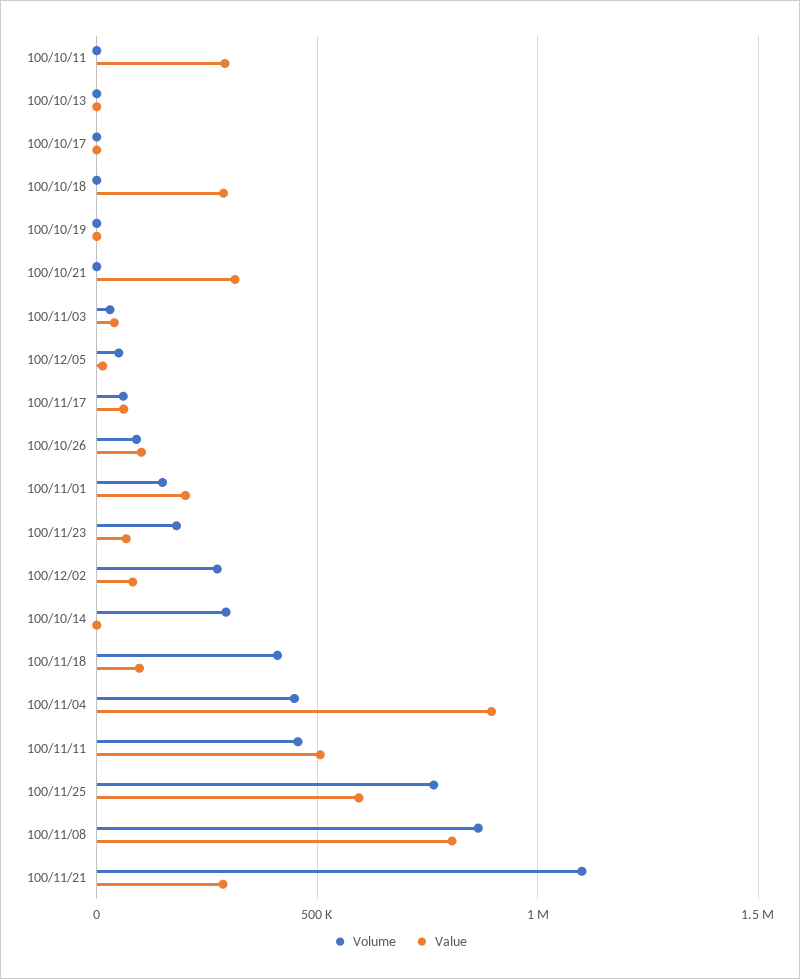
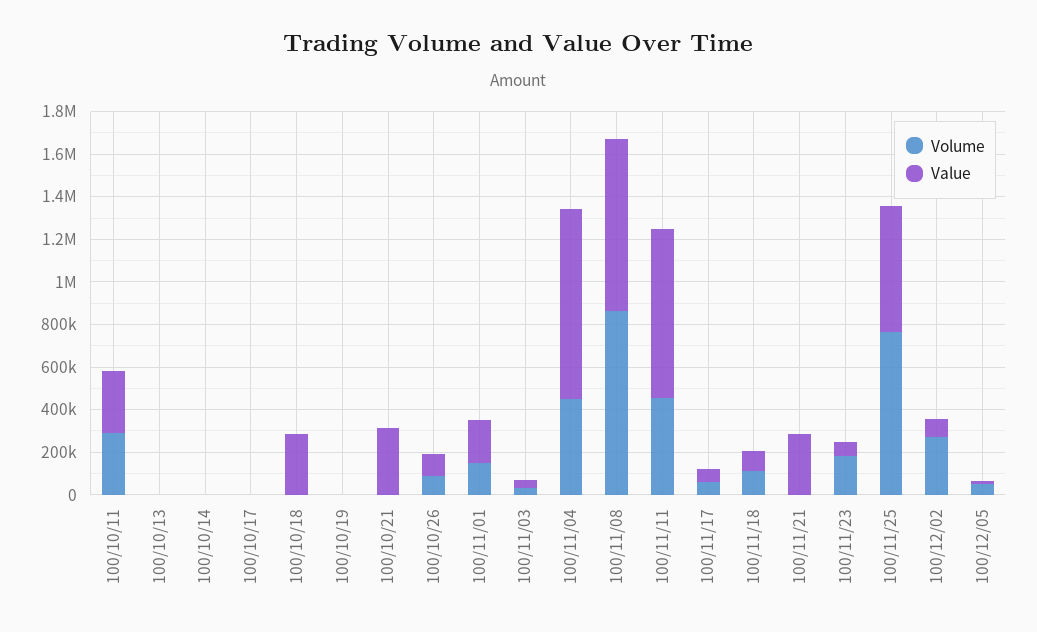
  {
    "Volume": {
-     "100/10/11": 0,
+     "100/10/11": 300000,
      "100/10/13": 0,
      "100/10/17": 0,
      "100/10/18": 0,
      "100/10/19": 0,
      "100/10/21": 0,
      "100/11/03": 50000,
      "100/12/05": 50000,
      "100/11/17": 50000,
      "100/10/26": 100000,
      "100/11/01": 150000,
      "100/11/23": 200000,
      "100/12/02": 250000,
-     "100/10/14": 300000,
+     "100/10/14": 0,
-     "100/11/18": 400000,
+     "100/11/18": 100000,
      "100/11/04": 450000,
      "100/11/11": 450000,
      "100/11/25": 750000,
      "100/11/08": 850000,
-     "100/11/21": 1100000
+     "100/11/21": 0
    },
    "Value": {
      "100/10/11": 300000,
      "100/10/13": 0,
      "100/10/17": 0,
      "100/10/18": 300000,
      "100/10/19": 0,
      "100/10/21": 300000,
      "100/11/03": 50000,
      "100/12/05": 0,
      "100/11/17": 50000,
      "100/10/26": 100000,
      "100/11/01": 200000,
      "100/11/23": 50000,
      "100/12/02": 100000,
      "100/10/14": 0,
      "100/11/18": 100000,
      "100/11/04": 900000,
-     "100/11/11": 500000,
+     "100/11/11": 800000,
      "100/11/25": 600000,
      "100/11/08": 800000,
      "100/11/21": 300000
    }
  }

